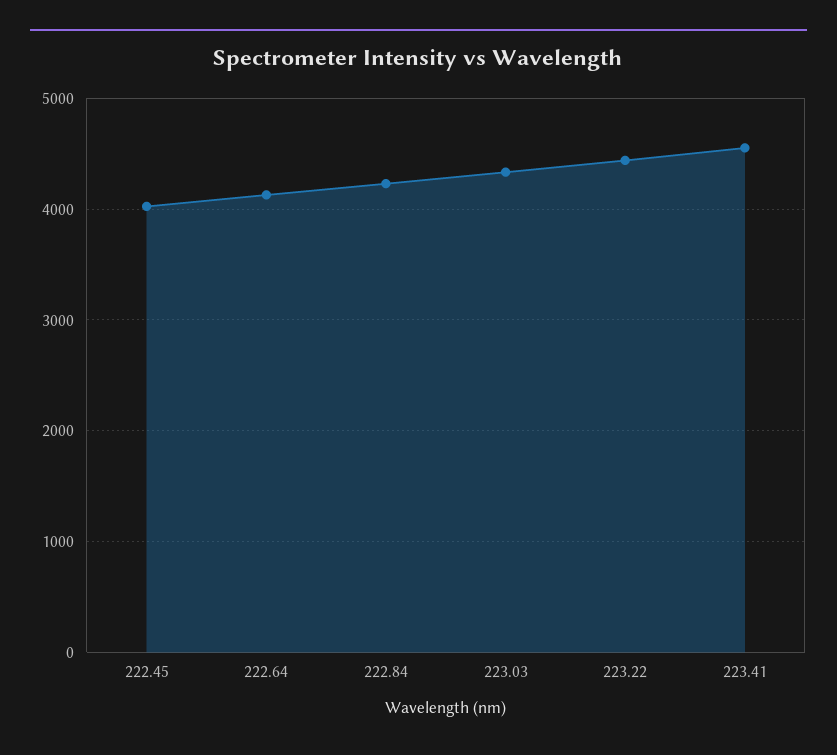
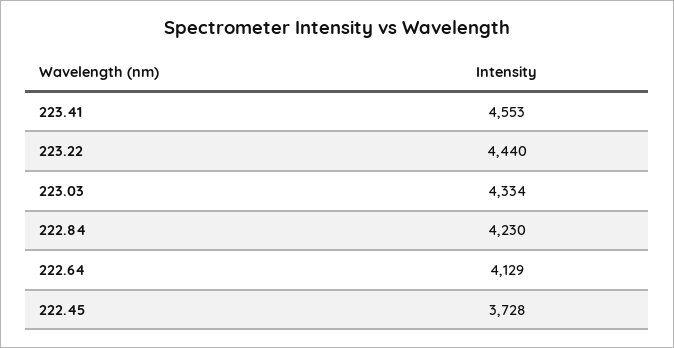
  {
-   "222.45": 4000,
+   "222.45": 3728,
    "222.64": 4129,
    "222.84": 4230,
    "223.03": 4334,
    "223.22": 4440,
    "223.41": 4553
  }

